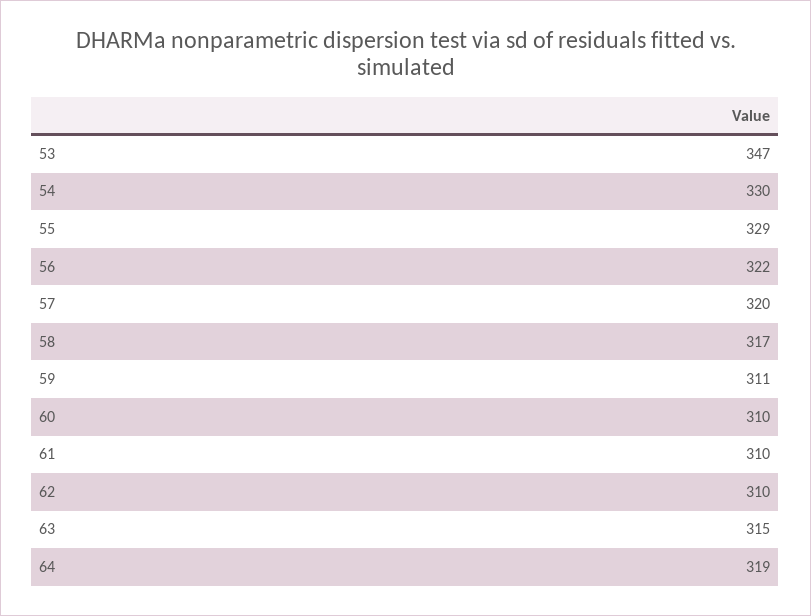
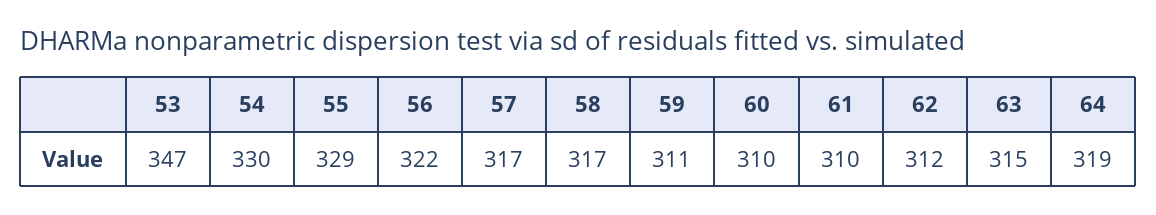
  {
    "53": 347,
    "54": 330,
    "55": 329,
    "56": 322,
-   "57": 320,
+   "57": 317,
    "58": 317,
    "59": 311,
    "60": 310,
    "61": 310,
-   "62": 310,
+   "62": 312,
    "63": 315,
    "64": 319
  }

